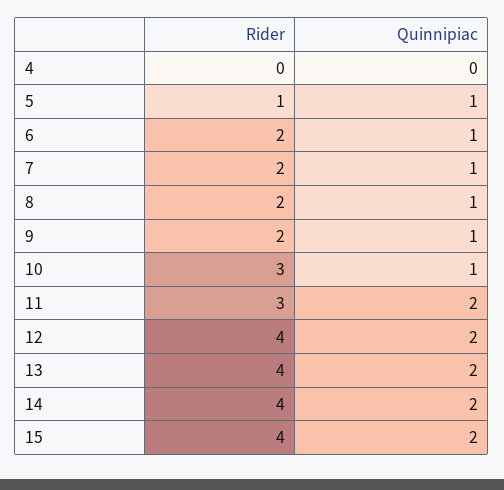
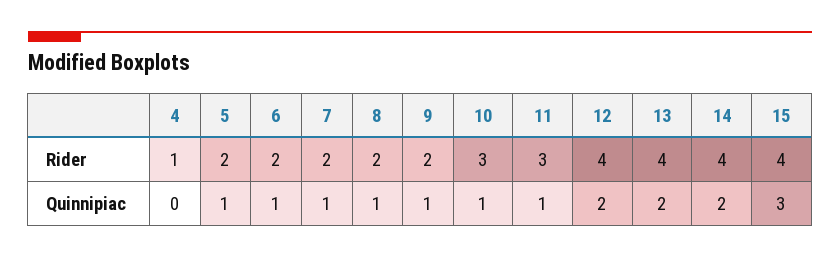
  {
    "Rider": {
-     "4": 0,
+     "4": 1,
-     "5": 1,
+     "5": 2,
      "6": 2,
      "7": 2,
      "8": 2,
      "9": 2,
      "10": 3,
      "11": 3,
      "12": 4,
      "13": 4,
      "14": 4,
      "15": 4
    },
    "Quinnipiac": {
      "4": 0,
      "5": 1,
      "6": 1,
      "7": 1,
      "8": 1,
      "9": 1,
      "10": 1,
-     "11": 2,
+     "11": 1,
      "12": 2,
      "13": 2,
      "14": 2,
-     "15": 2
+     "15": 3
    }
  }

